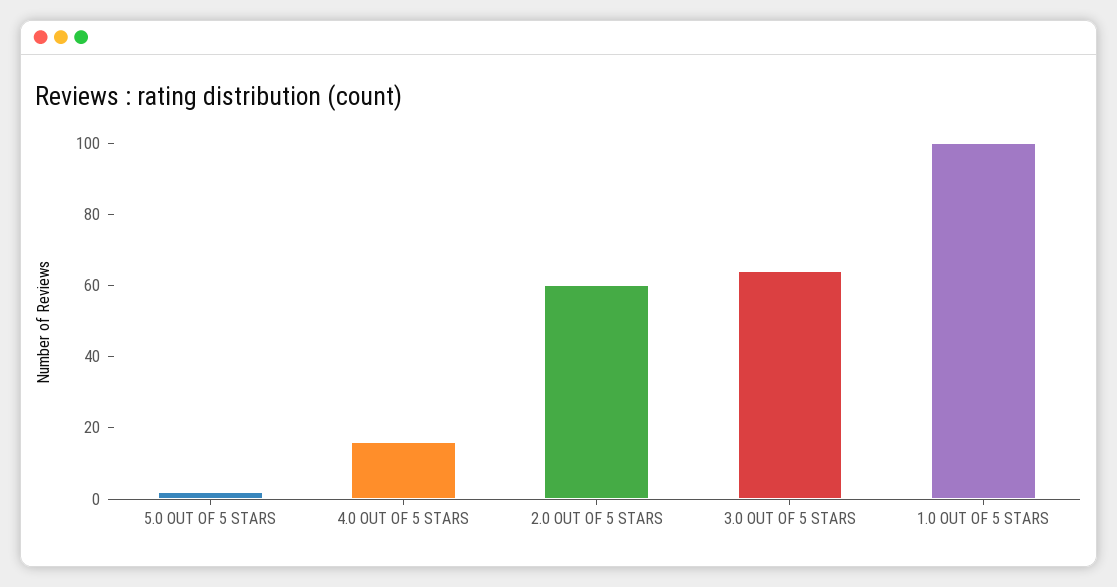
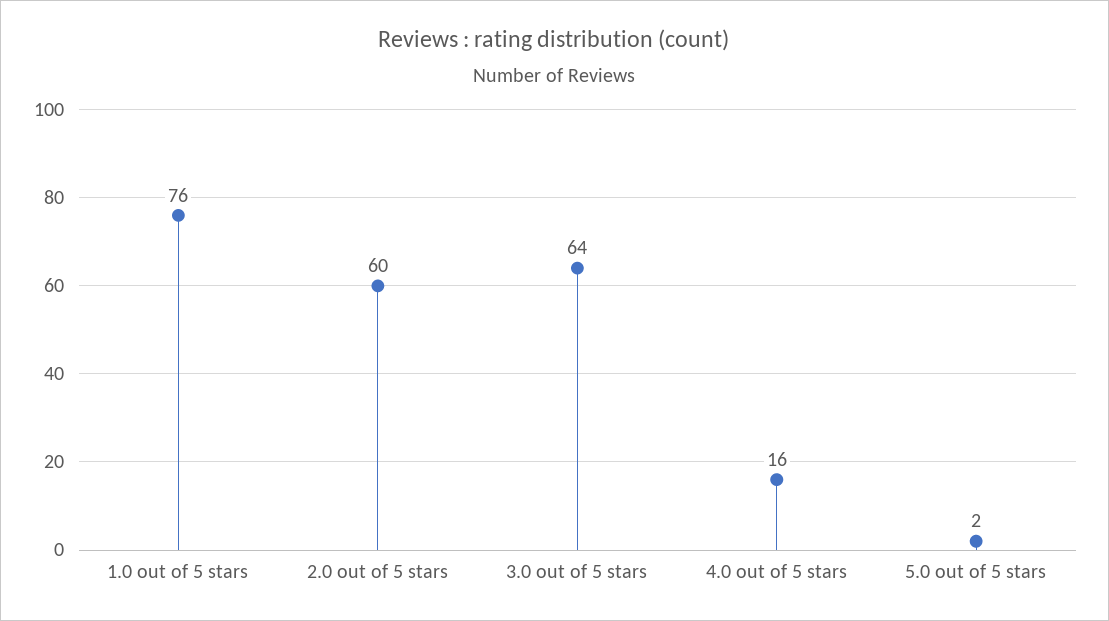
  {
    "5.0 OUT OF 5 STARS": 2,
    "4.0 OUT OF 5 STARS": 16,
    "2.0 OUT OF 5 STARS": 60,
    "3.0 OUT OF 5 STARS": 64,
-   "1.0 OUT OF 5 STARS": 100
+   "1.0 OUT OF 5 STARS": 76
  }

